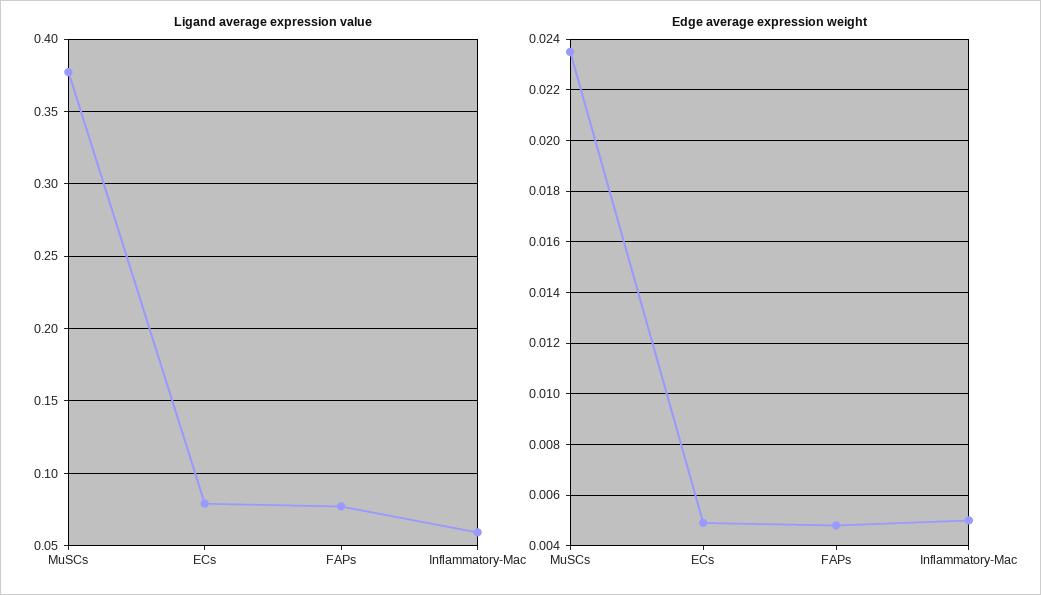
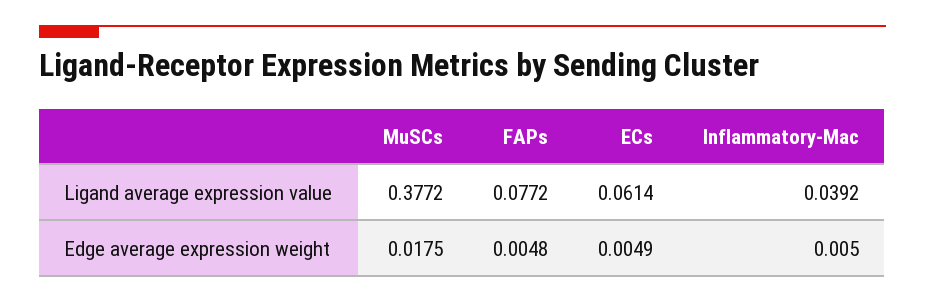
  {
    "Ligand average expression value": {
      "MuSCs": 0.3772,
-     "ECs": 0.08,
+     "ECs": 0.0614,
      "FAPs": 0.0772,
-     "Inflammatory-Mac": 0.06
+     "Inflammatory-Mac": 0.0392
    },
    "Edge average expression weight": {
-     "MuSCs": 0.0235,
+     "MuSCs": 0.0175,
      "ECs": 0.0049,
      "FAPs": 0.0048,
      "Inflammatory-Mac": 0.005
    }
  }

